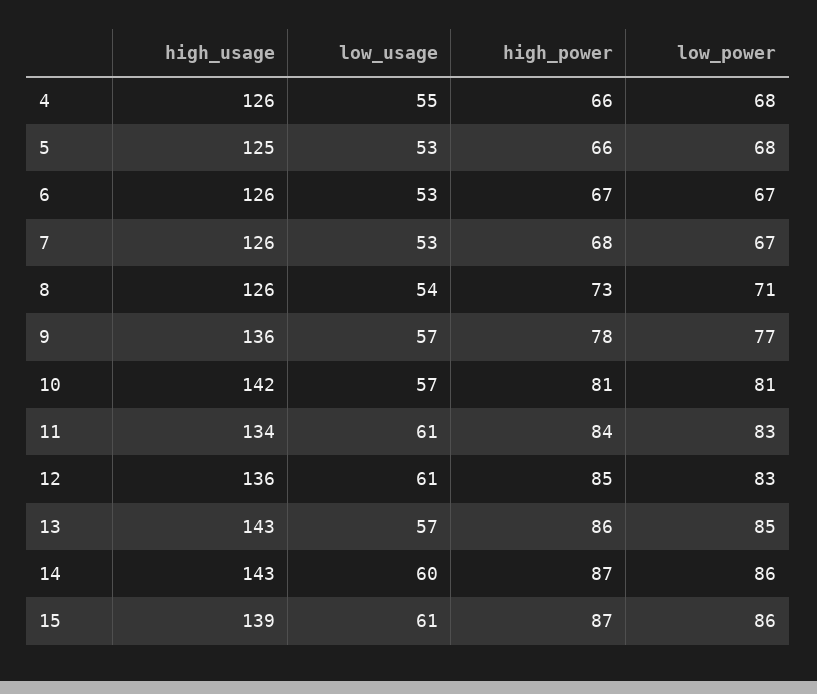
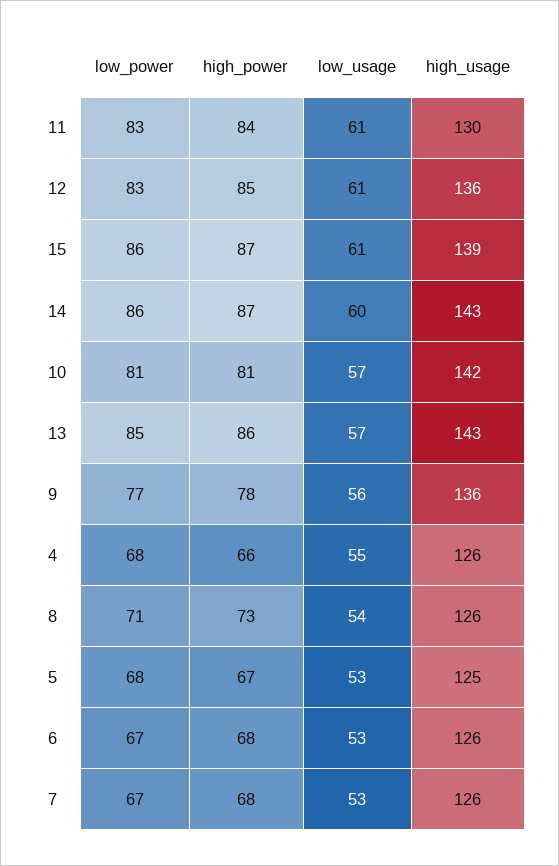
  {
    "high_usage": {
      "4": 126,
      "5": 125,
      "6": 126,
      "7": 126,
      "8": 126,
      "9": 136,
      "10": 142,
-     "11": 134,
+     "11": 130,
      "12": 136,
      "13": 143,
      "14": 143,
      "15": 139
    },
    "low_usage": {
      "4": 55,
      "5": 53,
      "6": 53,
      "7": 53,
      "8": 54,
-     "9": 57,
+     "9": 56,
      "10": 57,
      "11": 61,
      "12": 61,
      "13": 57,
      "14": 60,
      "15": 61
    },
    "high_power": {
      "4": 66,
-     "5": 66,
+     "5": 67,
-     "6": 67,
+     "6": 68,
      "7": 68,
      "8": 73,
      "9": 78,
      "10": 81,
      "11": 84,
      "12": 85,
      "13": 86,
      "14": 87,
      "15": 87
    },
    "low_power": {
      "4": 68,
      "5": 68,
      "6": 67,
      "7": 67,
      "8": 71,
      "9": 77,
      "10": 81,
      "11": 83,
      "12": 83,
      "13": 85,
      "14": 86,
      "15": 86
    }
  }

